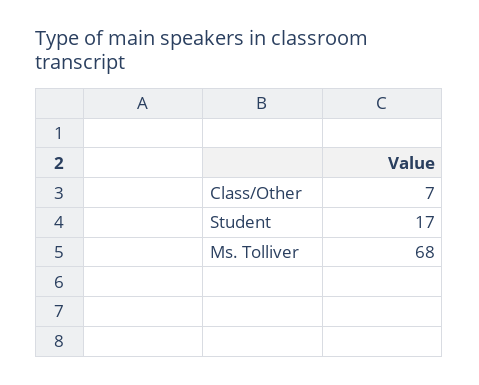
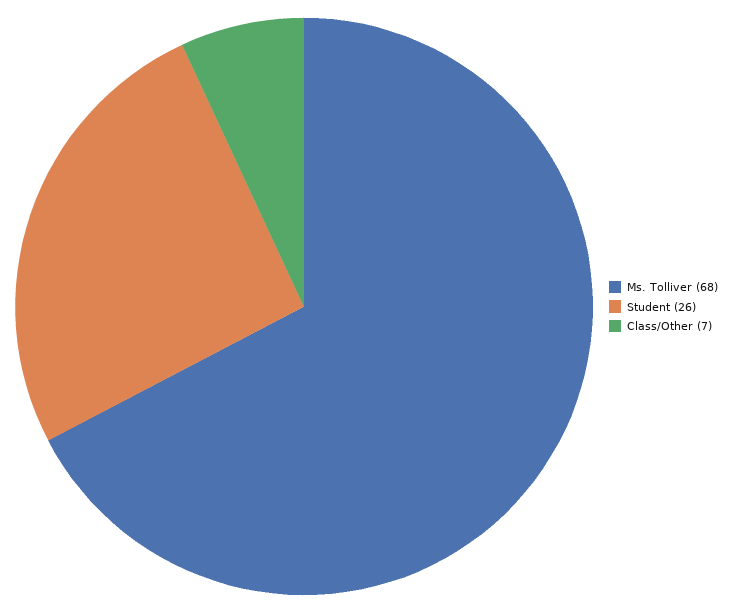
  {
    "Class/Other": 7,
-   "Student": 17,
+   "Student": 26,
    "Ms. Tolliver": 68
  }

